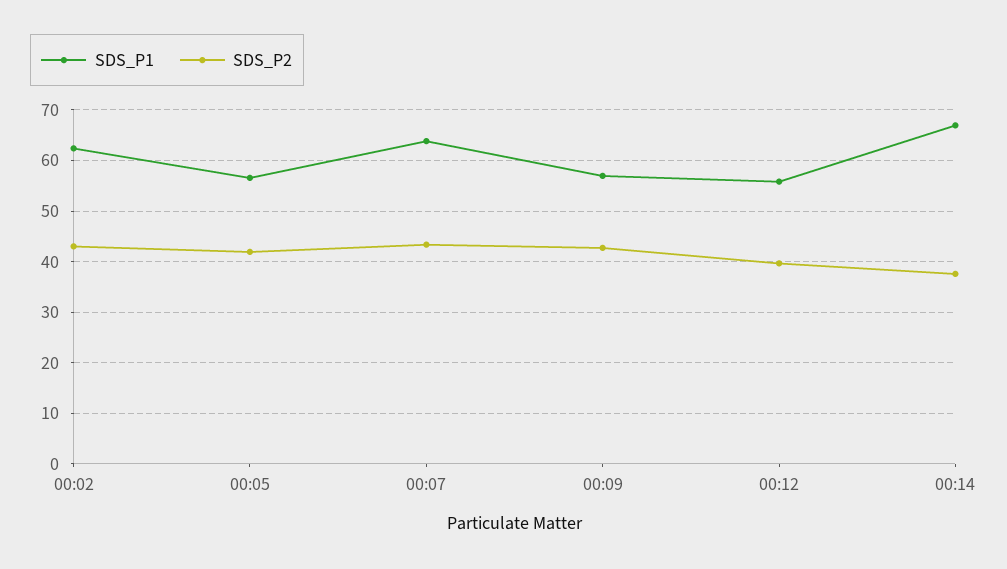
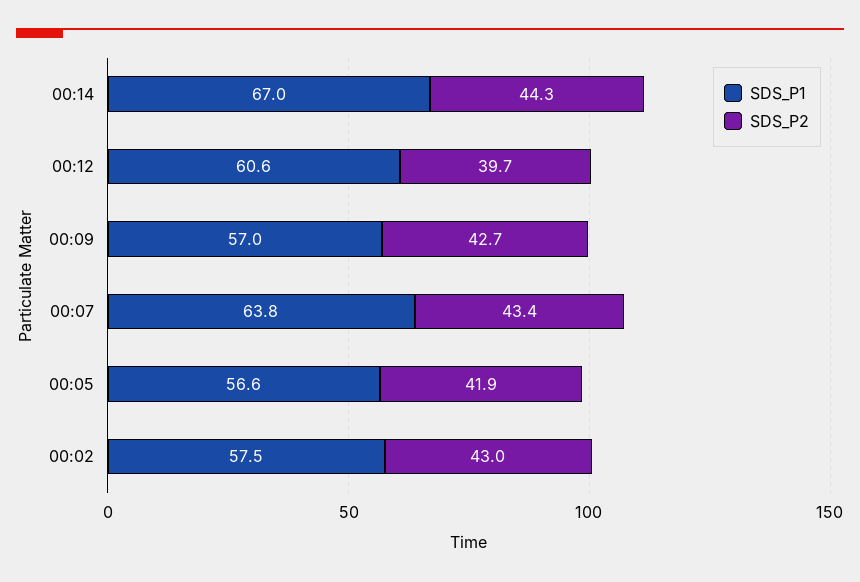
  {
    "SDS_P1": {
-     "00:02": 62,
+     "00:02": 57.5,
      "00:05": 56.6,
      "00:07": 63.8,
      "00:09": 57,
-     "00:12": 56,
+     "00:12": 60.6,
      "00:14": 67
    },
    "SDS_P2": {
      "00:02": 43,
      "00:05": 41.9,
      "00:07": 43.4,
      "00:09": 42.7,
      "00:12": 39.7,
-     "00:14": 38
+     "00:14": 44.3
    }
  }

